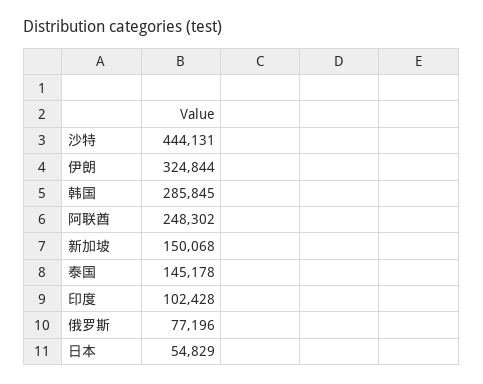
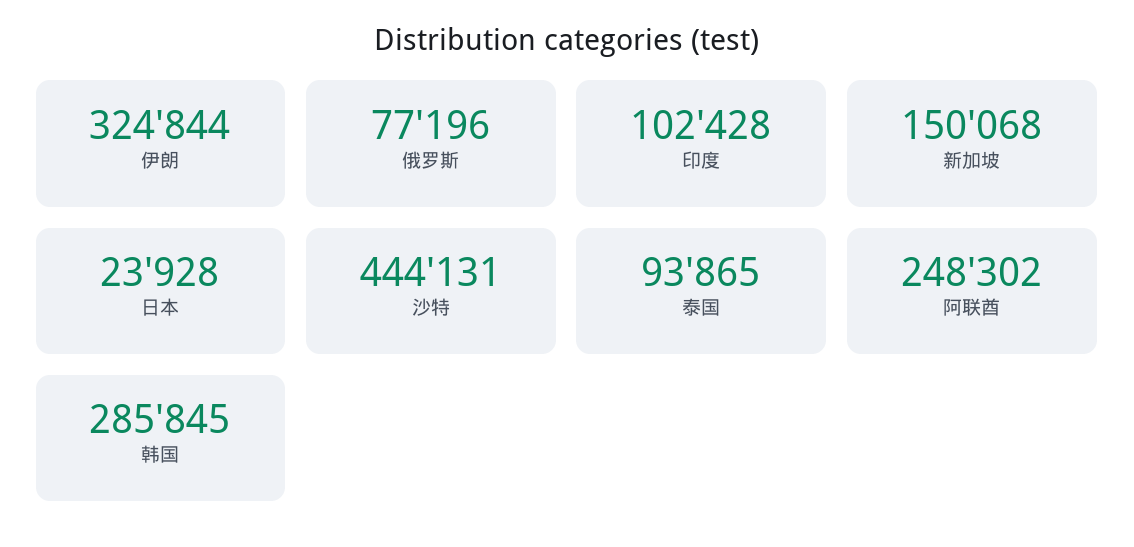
  {
    "沙特": 444131,
    "伊朗": 324844,
    "韩国": 285845,
    "阿联酋": 248302,
    "新加坡": 150068,
-   "泰国": 145178,
+   "泰国": 93865,
    "印度": 102428,
    "俄罗斯": 77196,
-   "日本": 54829
+   "日本": 23928
  }

